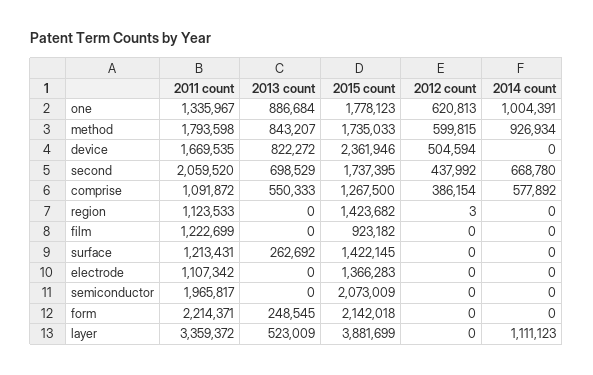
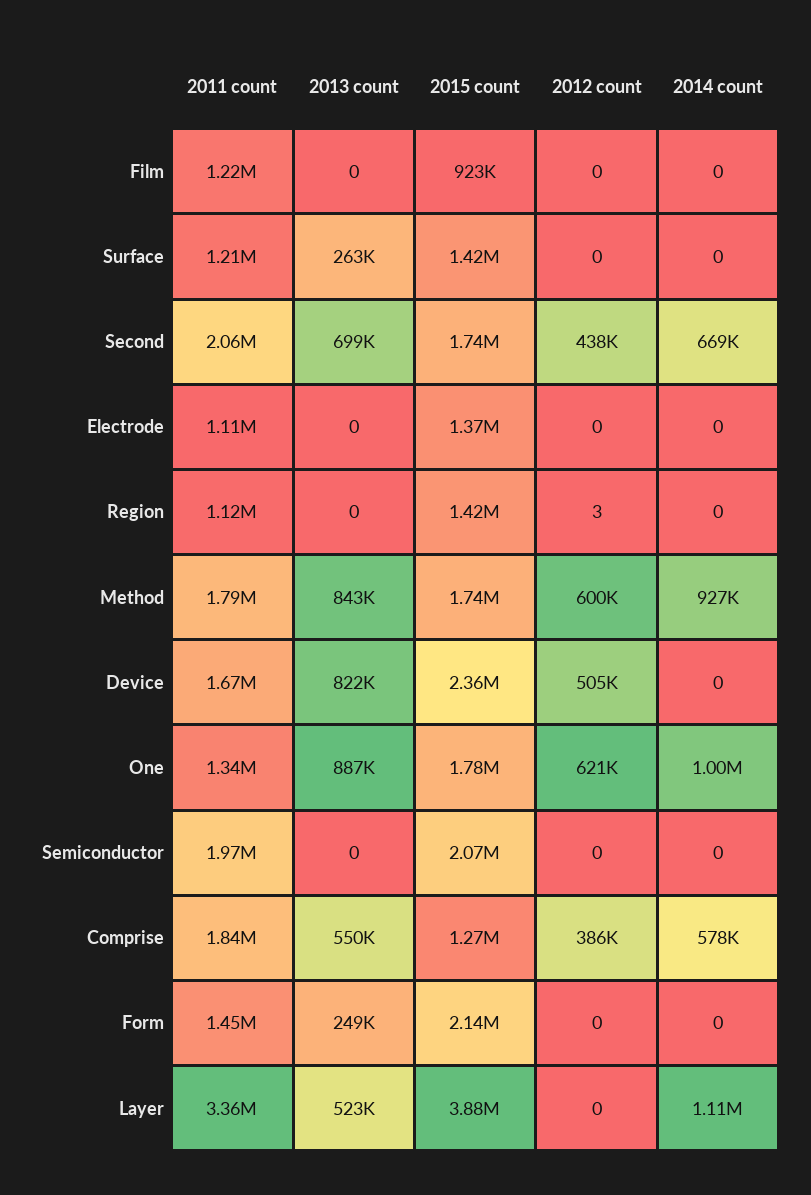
  {
    "2011 count": {
      "one": 1335967,
      "method": 1793598,
      "device": 1669535,
      "second": 2059520,
-     "comprise": 1091872,
+     "comprise": 1840000,
      "region": 1123533,
      "film": 1222699,
      "surface": 1213431,
      "electrode": 1107342,
      "semiconductor": 1965817,
-     "form": 2214371,
+     "form": 1450000,
      "layer": 3359372
    },
    "2013 count": {
      "one": 886684,
      "method": 843207,
      "device": 822272,
      "second": 698529,
      "comprise": 550333,
      "region": 0,
      "film": 0,
      "surface": 262692,
      "electrode": 0,
      "semiconductor": 0,
      "form": 248545,
      "layer": 523009
    },
    "2015 count": {
      "one": 1778123,
      "method": 1735033,
      "device": 2361946,
      "second": 1737395,
      "comprise": 1267500,
      "region": 1423682,
      "film": 923182,
      "surface": 1422145,
      "electrode": 1366283,
      "semiconductor": 2073009,
      "form": 2142018,
      "layer": 3881699
    },
    "2012 count": {
      "one": 620813,
      "method": 599815,
      "device": 504594,
      "second": 437992,
      "comprise": 386154,
      "region": 3,
      "film": 0,
      "surface": 0,
      "electrode": 0,
      "semiconductor": 0,
      "form": 0,
      "layer": 0
    },
    "2014 count": {
      "one": 1004391,
      "method": 926934,
      "device": 0,
      "second": 668780,
      "comprise": 577892,
      "region": 0,
      "film": 0,
      "surface": 0,
      "electrode": 0,
      "semiconductor": 0,
      "form": 0,
      "layer": 1111123
    }
  }

